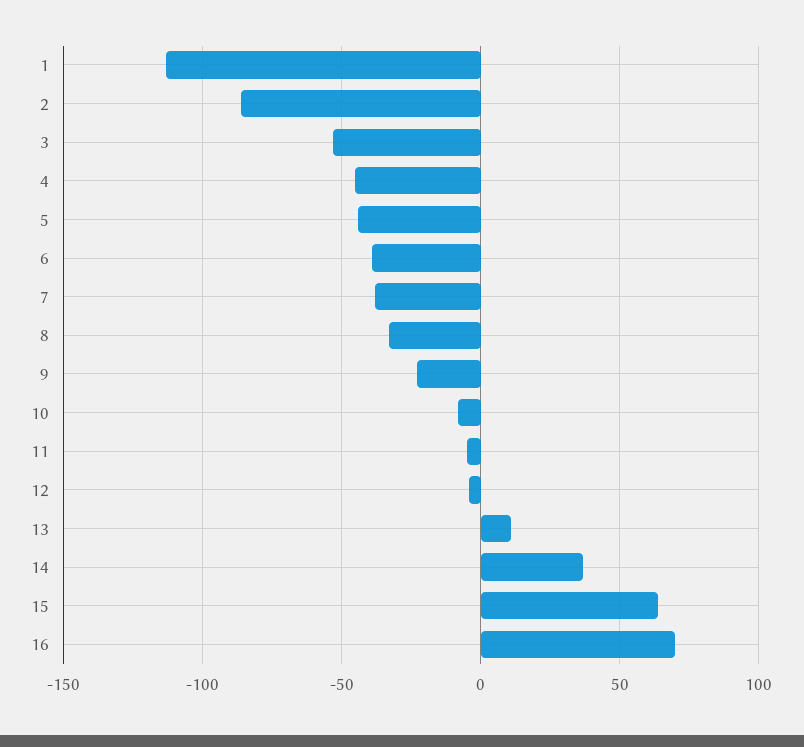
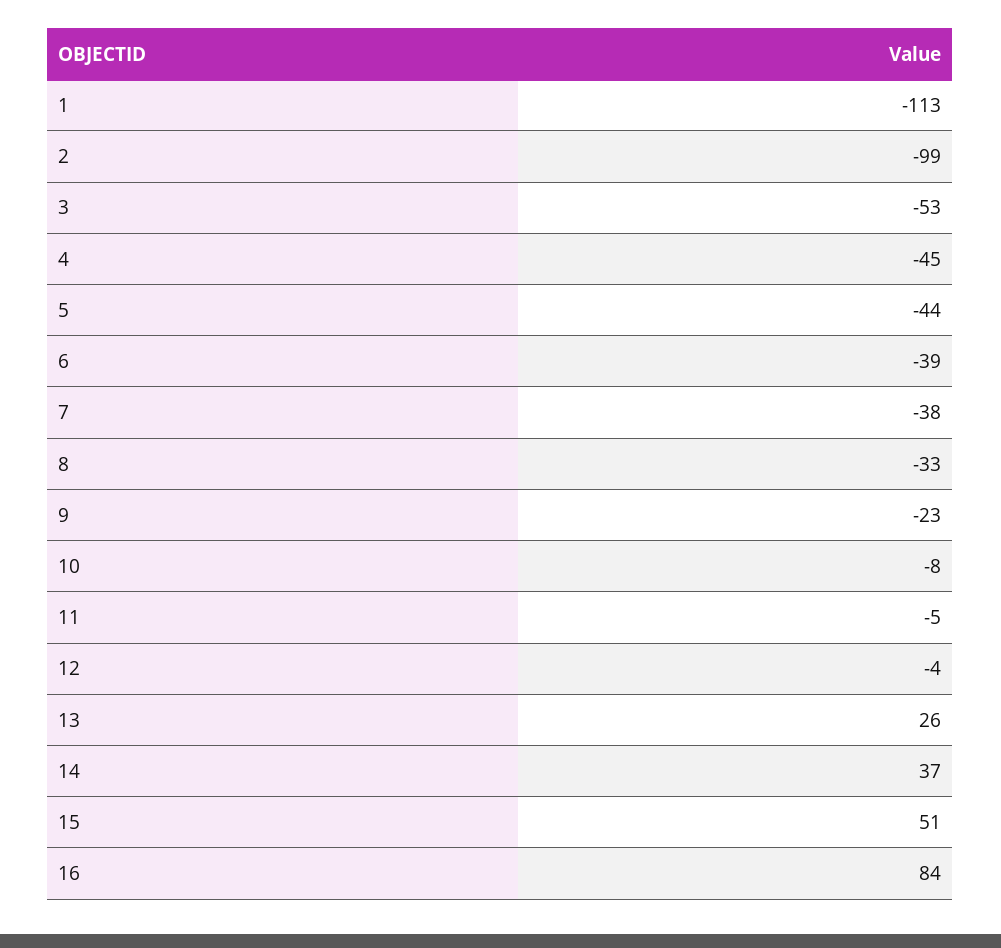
  {
    "1": -113,
-   "2": -85,
+   "2": -99,
    "3": -53,
    "4": -45,
    "5": -44,
    "6": -39,
    "7": -38,
    "8": -33,
    "9": -23,
    "10": -8,
    "11": -5,
    "12": -4,
-   "13": 10,
+   "13": 26,
    "14": 37,
-   "15": 65,
+   "15": 51,
-   "16": 70
+   "16": 84
  }

